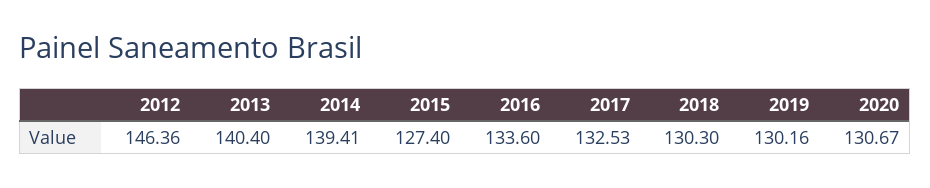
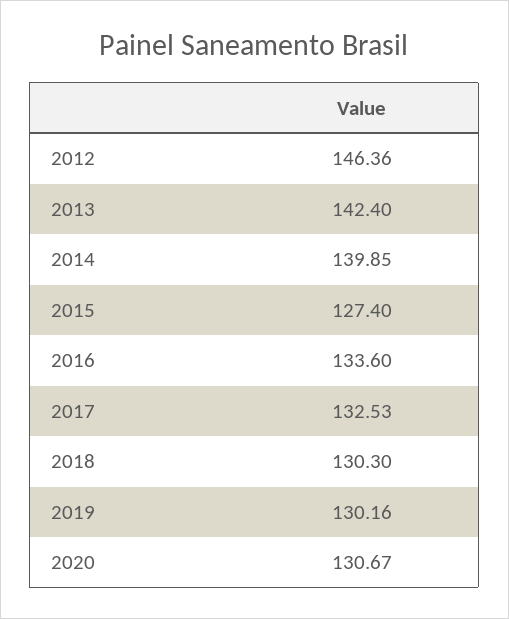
  {
    "2012": 146.36,
-   "2013": 140.4,
+   "2013": 142.4,
-   "2014": 139.41,
+   "2014": 139.85,
    "2015": 127.4,
    "2016": 133.6,
    "2017": 132.53,
    "2018": 130.3,
    "2019": 130.16,
    "2020": 130.67
  }

